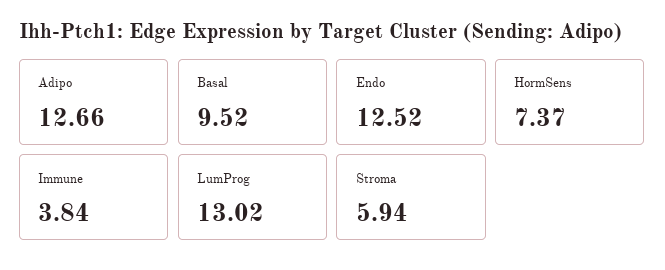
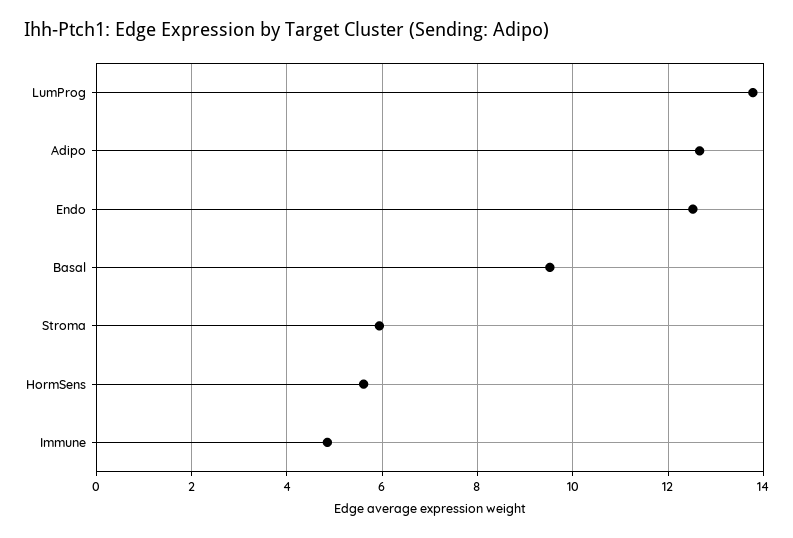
  {
    "Adipo": 12.66,
    "Basal": 9.52,
    "Endo": 12.52,
-   "HormSens": 7.37,
+   "HormSens": 5.6,
-   "Immune": 3.84,
+   "Immune": 4.8,
-   "LumProg": 13.02,
+   "LumProg": 13.8,
    "Stroma": 5.94
  }

